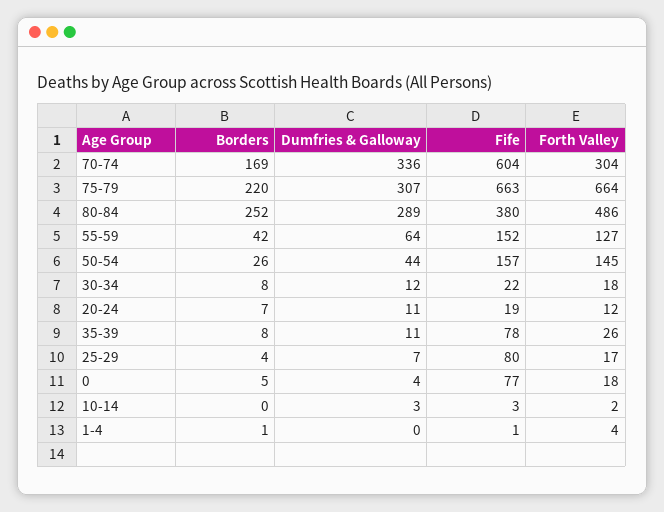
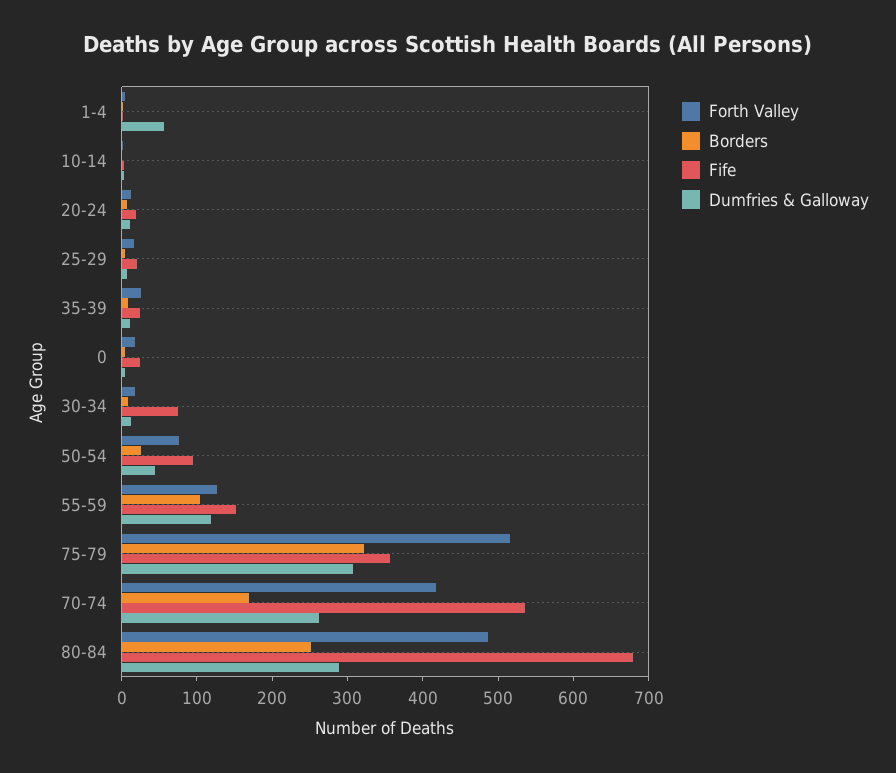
  {
    "Borders": {
      "70-74": 169,
-     "75-79": 220,
+     "75-79": 320,
      "80-84": 252,
-     "55-59": 42,
+     "55-59": 100,
      "50-54": 26,
      "30-34": 8,
      "20-24": 7,
      "35-39": 8,
      "25-29": 4,
      "0": 5,
      "10-14": 0,
      "1-4": 1
    },
    "Dumfries & Galloway": {
-     "70-74": 336,
+     "70-74": 260,
      "75-79": 307,
      "80-84": 289,
-     "55-59": 64,
+     "55-59": 120,
      "50-54": 44,
      "30-34": 12,
      "20-24": 11,
      "35-39": 11,
      "25-29": 7,
      "0": 4,
      "10-14": 3,
-     "1-4": 0
+     "1-4": 60
    },
    "Fife": {
-     "70-74": 604,
+     "70-74": 540,
-     "75-79": 663,
+     "75-79": 360,
-     "80-84": 380,
+     "80-84": 680,
      "55-59": 152,
-     "50-54": 157,
+     "50-54": 100,
-     "30-34": 22,
+     "30-34": 80,
      "20-24": 19,
-     "35-39": 78,
+     "35-39": 20,
-     "25-29": 80,
+     "25-29": 20,
-     "0": 77,
+     "0": 20,
      "10-14": 3,
      "1-4": 1
    },
    "Forth Valley": {
-     "70-74": 304,
+     "70-74": 420,
-     "75-79": 664,
+     "75-79": 520,
      "80-84": 486,
      "55-59": 127,
-     "50-54": 145,
+     "50-54": 80,
      "30-34": 18,
      "20-24": 12,
      "35-39": 26,
      "25-29": 17,
      "0": 18,
      "10-14": 2,
      "1-4": 4
    }
  }

